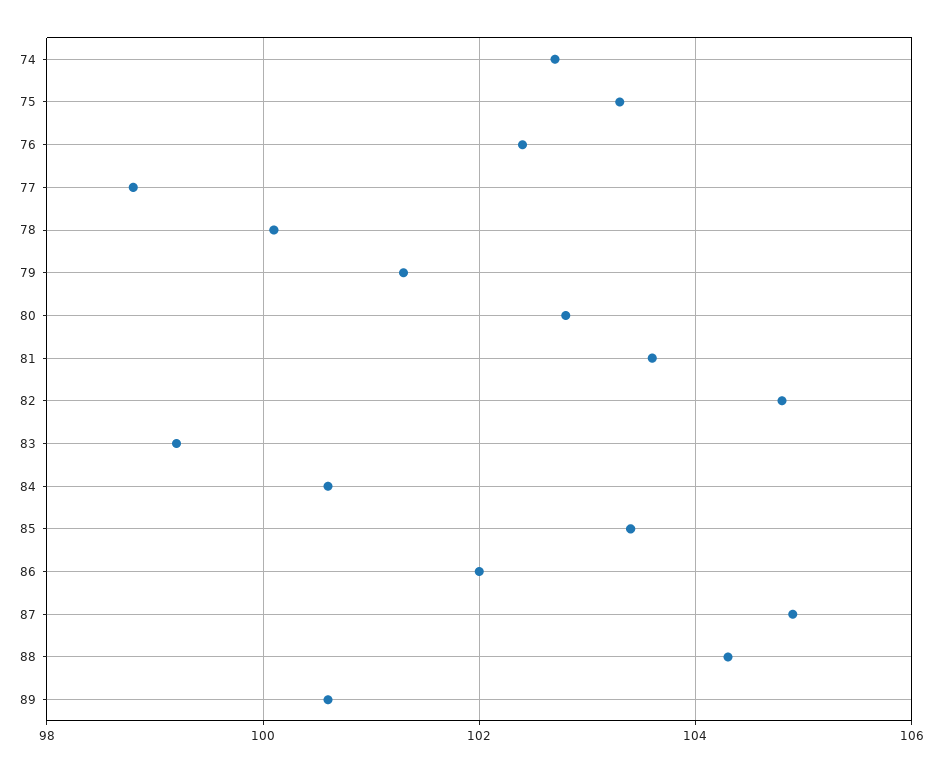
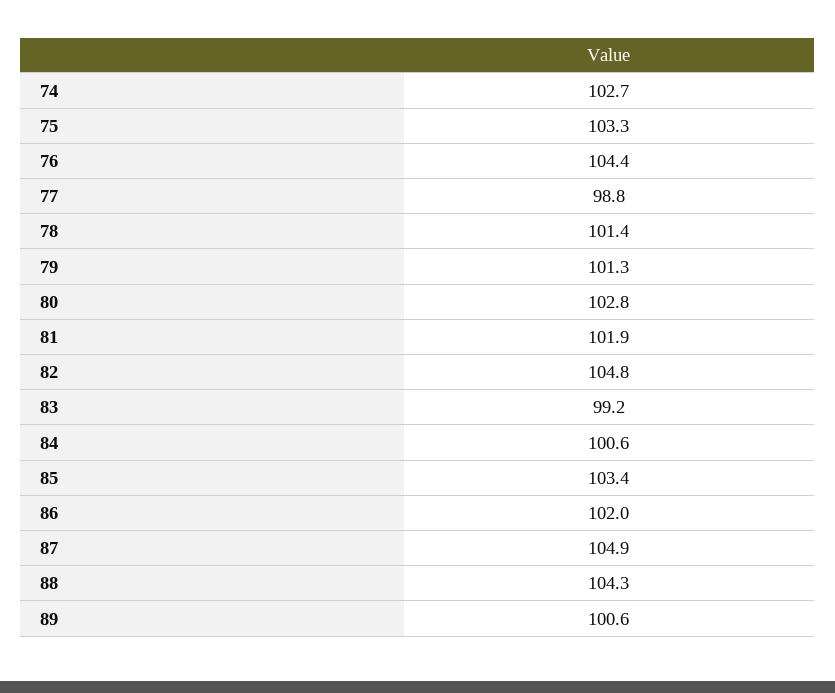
  {
    "74": 102.7,
    "75": 103.3,
-   "76": 102.5,
+   "76": 104.4,
    "77": 98.8,
-   "78": 100,
+   "78": 101.4,
    "79": 101.3,
    "80": 102.8,
-   "81": 103.5,
+   "81": 101.9,
    "82": 104.8,
    "83": 99.2,
    "84": 100.6,
    "85": 103.4,
    "86": 102,
    "87": 104.9,
    "88": 104.3,
    "89": 100.6
  }

